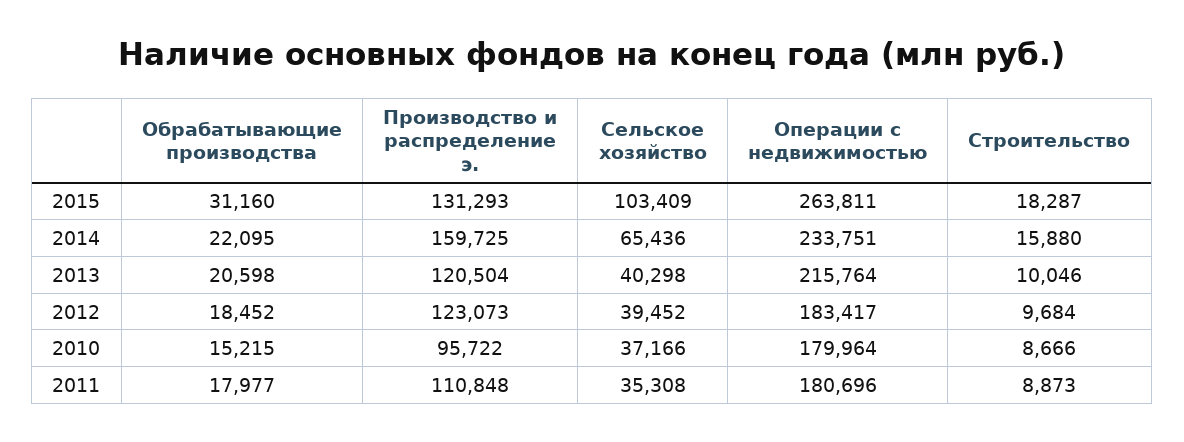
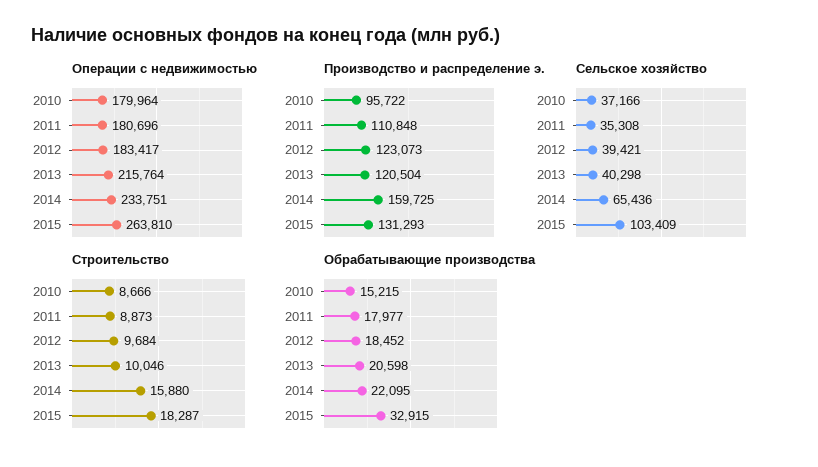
  {
    "Обрабатывающие производства": {
-     "2015": 31160,
+     "2015": 32915,
      "2014": 22095,
      "2013": 20598,
      "2012": 18452,
      "2010": 15215,
      "2011": 17977
    },
    "Производство и распределение э.": {
      "2015": 131293,
      "2014": 159725,
      "2013": 120504,
      "2012": 123073,
      "2010": 95722,
      "2011": 110848
    },
    "Сельское хозяйство": {
      "2015": 103409,
      "2014": 65436,
      "2013": 40298,
-     "2012": 39452,
+     "2012": 39421,
      "2010": 37166,
      "2011": 35308
    },
    "Операции с недвижимостью": {
-     "2015": 263811,
+     "2015": 263810,
      "2014": 233751,
      "2013": 215764,
      "2012": 183417,
      "2010": 179964,
      "2011": 180696
    },
    "Строительство": {
      "2015": 18287,
      "2014": 15880,
      "2013": 10046,
      "2012": 9684,
      "2010": 8666,
      "2011": 8873
    }
  }

